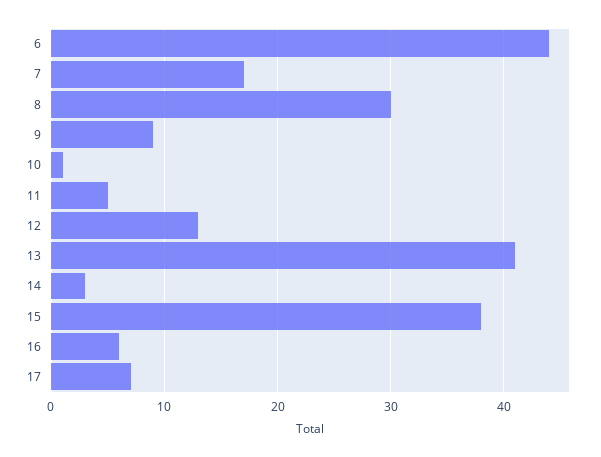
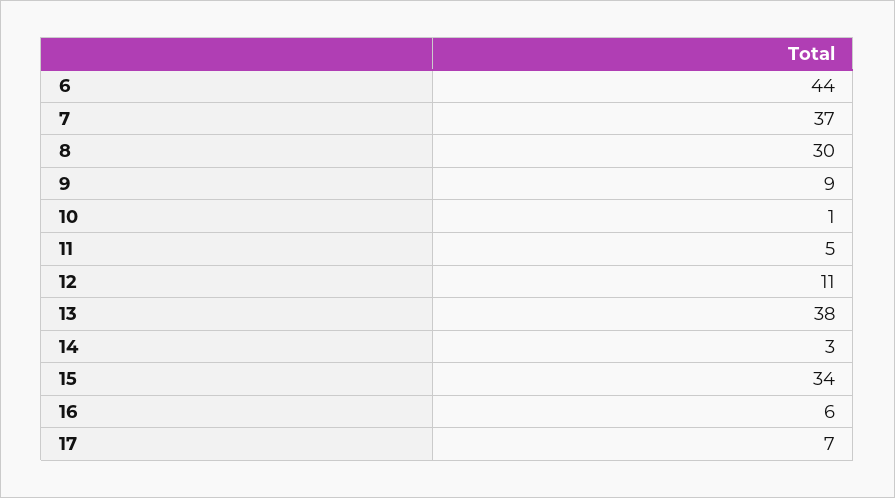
  {
    "6": 44,
-   "7": 17,
+   "7": 37,
    "8": 30,
    "9": 9,
    "10": 1,
    "11": 5,
-   "12": 13,
+   "12": 11,
-   "13": 41,
+   "13": 38,
    "14": 3,
-   "15": 38,
+   "15": 34,
    "16": 6,
    "17": 7
  }

